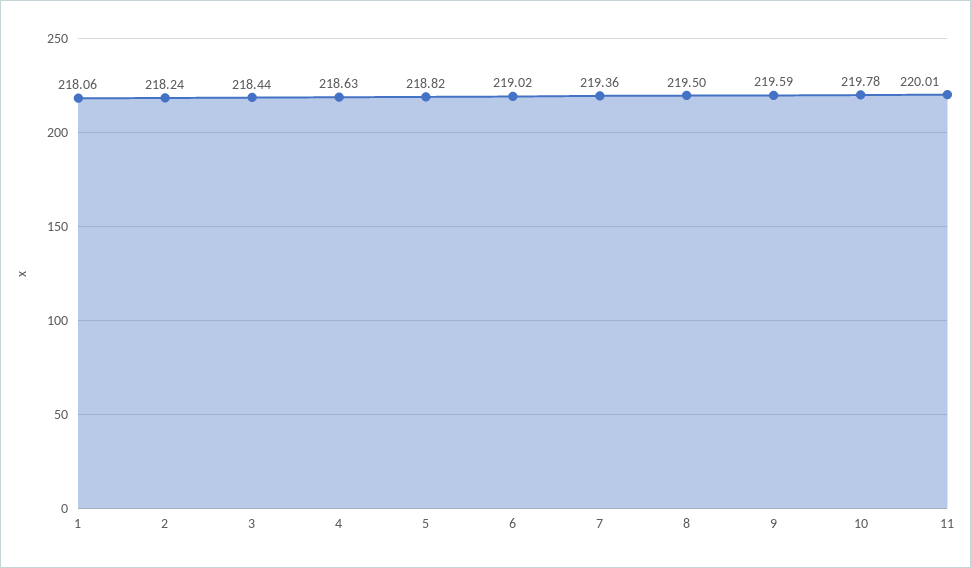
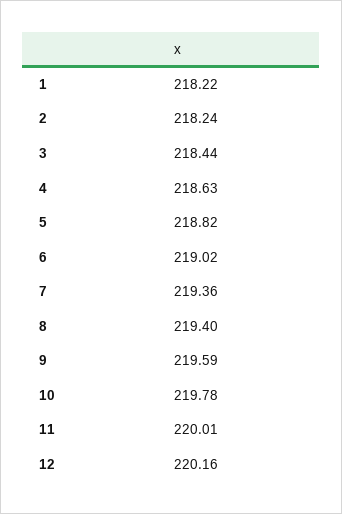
  {
-   "1": 218.06,
+   "1": 218.22,
    "2": 218.24,
    "3": 218.44,
    "4": 218.63,
    "5": 218.82,
    "6": 219.02,
    "7": 219.36,
-   "8": 219.5,
+   "8": 219.4,
    "9": 219.59,
    "10": 219.78,
-   "11": 220.01
+   "11": 220.01,
+   "12": 220.16
  }

